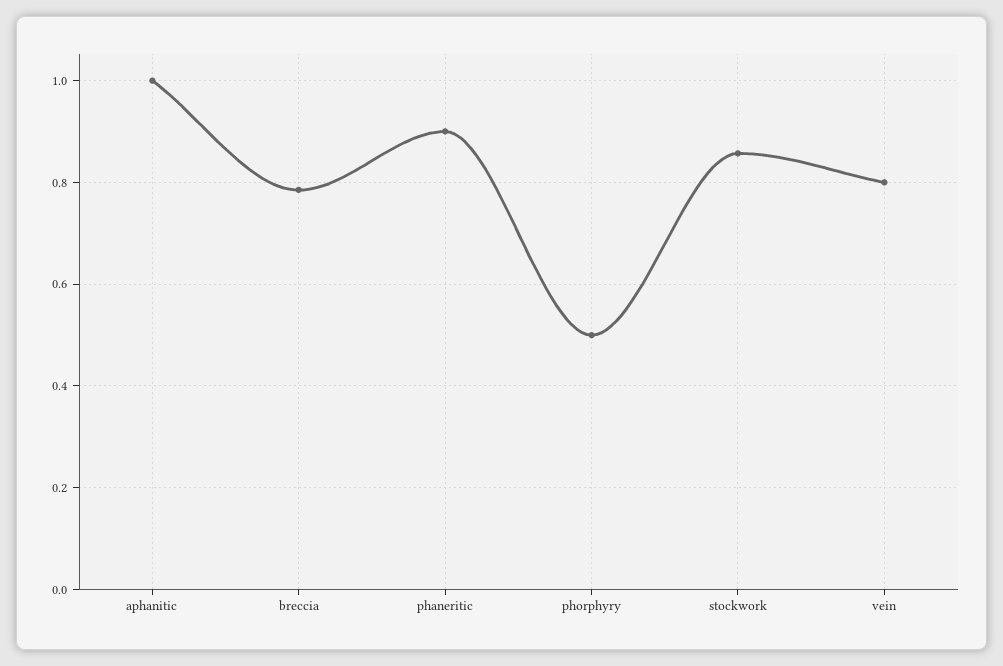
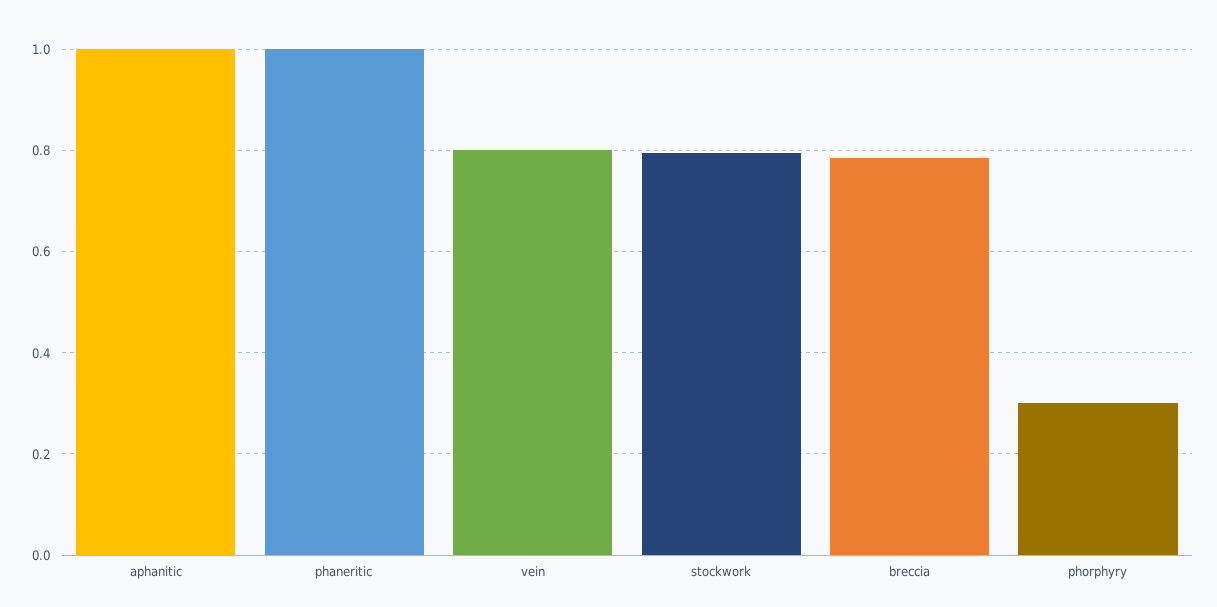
  {
    "aphanitic": 1,
    "breccia": 0.78,
-   "phaneritic": 0.9,
+   "phaneritic": 1,
-   "phorphyry": 0.5,
+   "phorphyry": 0.3,
-   "stockwork": 0.86,
+   "stockwork": 0.8,
    "vein": 0.8
  }

